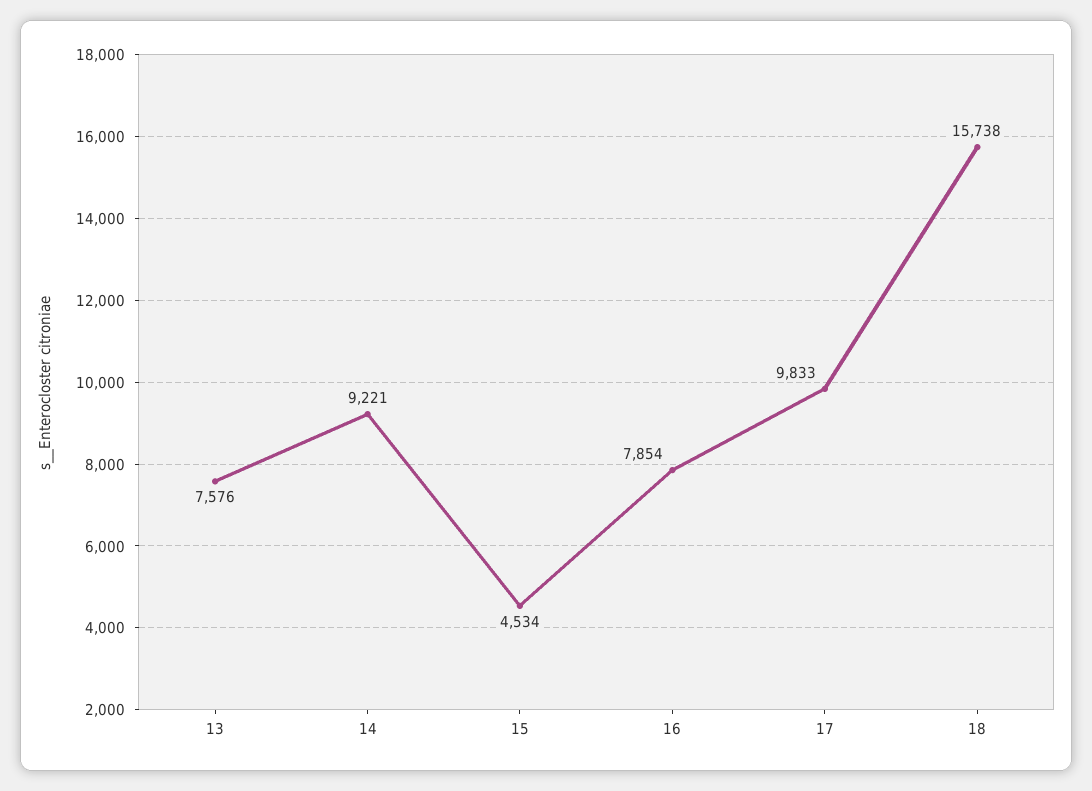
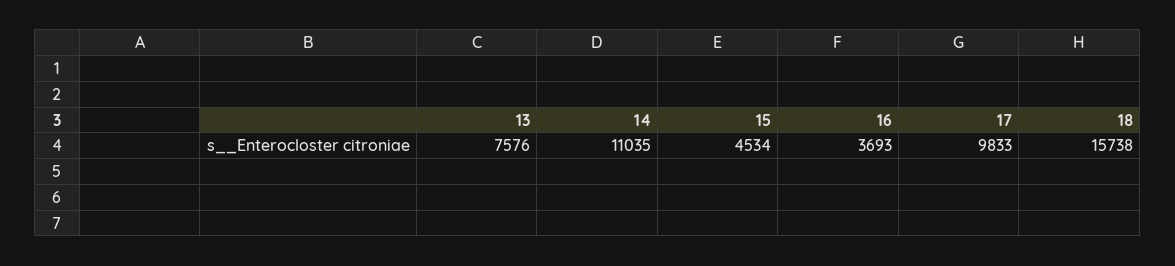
  {
    "13": 7576,
-   "14": 9221,
+   "14": 11035,
    "15": 4534,
-   "16": 7854,
+   "16": 3693,
    "17": 9833,
    "18": 15738
  }

